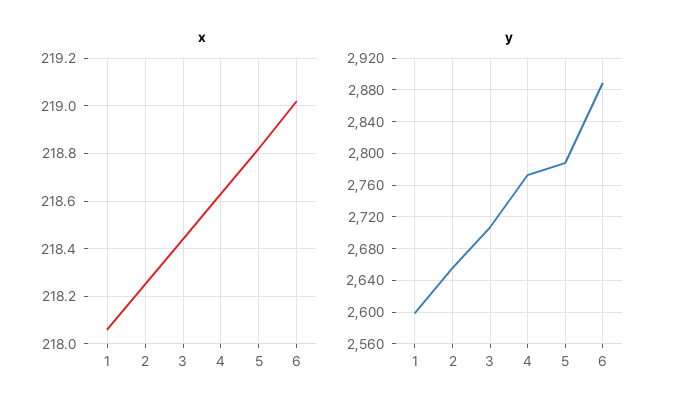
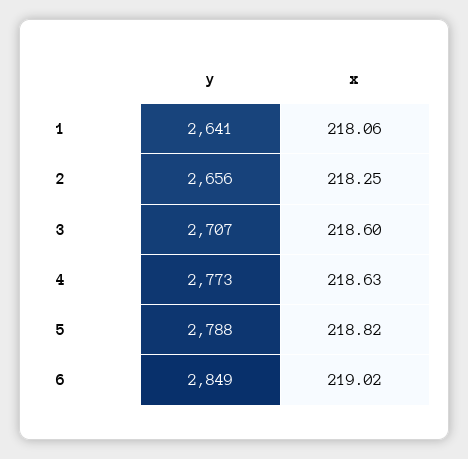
  {
    "x": {
      "1": 218.06,
      "2": 218.25,
-     "3": 218.45,
+     "3": 218.6,
      "4": 218.63,
      "5": 218.82,
      "6": 219.02
    },
    "y": {
-     "1": 2600,
+     "1": 2641,
      "2": 2656,
      "3": 2707,
      "4": 2773,
      "5": 2788,
-     "6": 2890
+     "6": 2849
    }
  }

